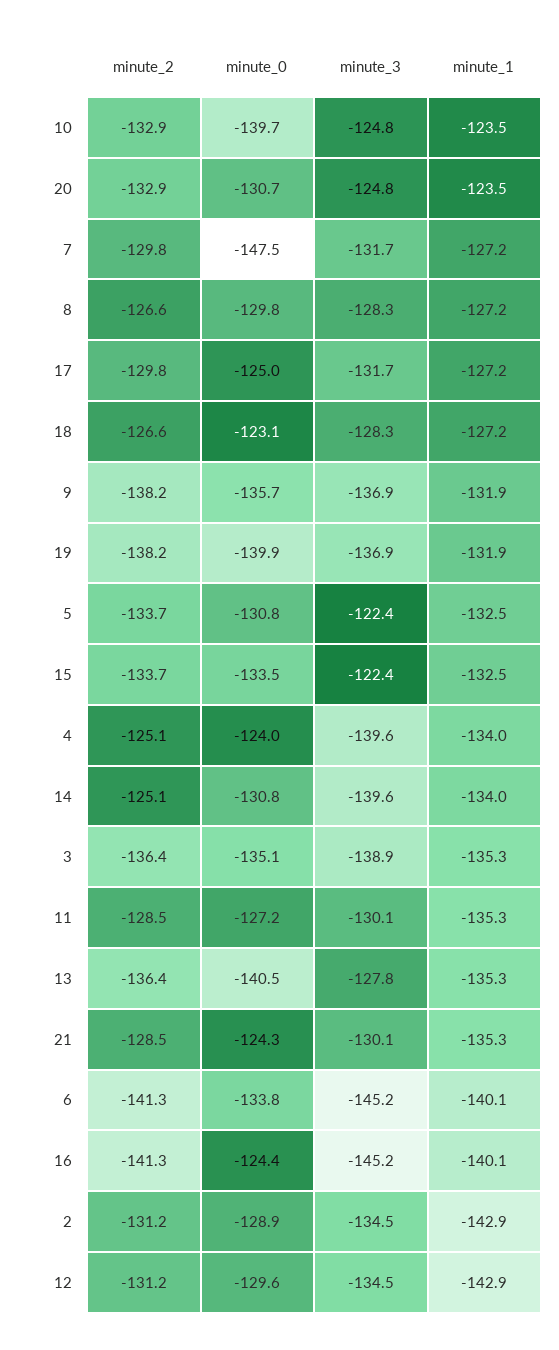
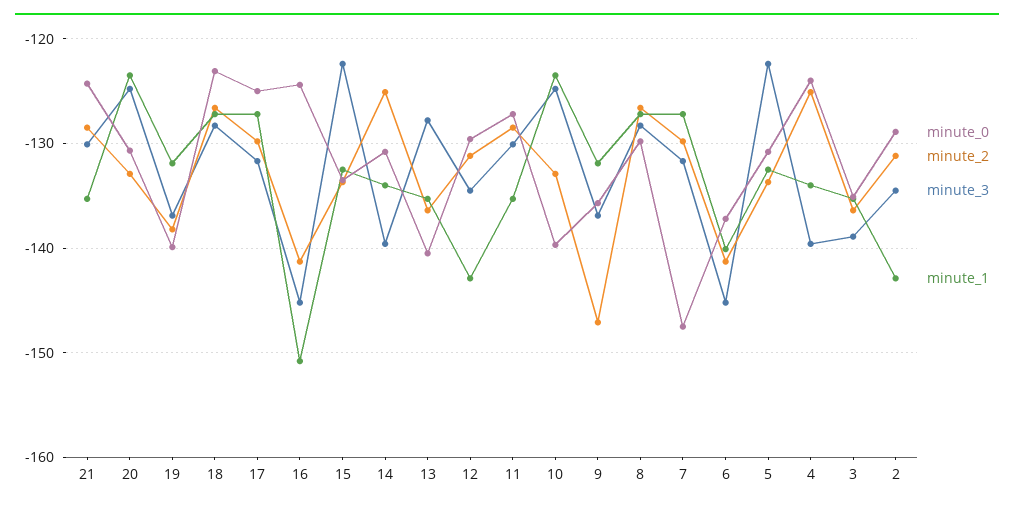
  {
    "minute_2": {
      "10": -132.9,
      "20": -132.9,
      "7": -129.8,
      "8": -126.6,
      "17": -129.8,
      "18": -126.6,
-     "9": -138.2,
+     "9": -147,
      "19": -138.2,
      "5": -133.7,
      "15": -133.7,
      "4": -125.1,
      "14": -125.1,
      "3": -136.4,
      "11": -128.5,
      "13": -136.4,
      "21": -128.5,
      "6": -141.3,
      "16": -141.3,
      "2": -131.2,
      "12": -131.2
    },
    "minute_0": {
      "10": -139.7,
      "20": -130.7,
      "7": -147.5,
      "8": -129.8,
      "17": -125,
      "18": -123.1,
      "9": -135.7,
      "19": -139.9,
      "5": -130.8,
      "15": -133.5,
      "4": -124,
      "14": -130.8,
      "3": -135.1,
      "11": -127.2,
      "13": -140.5,
      "21": -124.3,
-     "6": -133.8,
+     "6": -137,
      "16": -124.4,
      "2": -128.9,
      "12": -129.6
    },
    "minute_3": {
      "10": -124.8,
      "20": -124.8,
      "7": -131.7,
      "8": -128.3,
      "17": -131.7,
      "18": -128.3,
      "9": -136.9,
      "19": -136.9,
      "5": -122.4,
      "15": -122.4,
      "4": -139.6,
      "14": -139.6,
      "3": -138.9,
      "11": -130.1,
      "13": -127.8,
      "21": -130.1,
      "6": -145.2,
      "16": -145.2,
      "2": -134.5,
      "12": -134.5
    },
    "minute_1": {
      "10": -123.5,
      "20": -123.5,
      "7": -127.2,
      "8": -127.2,
      "17": -127.2,
      "18": -127.2,
      "9": -131.9,
      "19": -131.9,
      "5": -132.5,
      "15": -132.5,
      "4": -134,
      "14": -134,
      "3": -135.3,
      "11": -135.3,
      "13": -135.3,
      "21": -135.3,
      "6": -140.1,
-     "16": -140.1,
+     "16": -151,
      "2": -142.9,
      "12": -142.9
    }
  }

